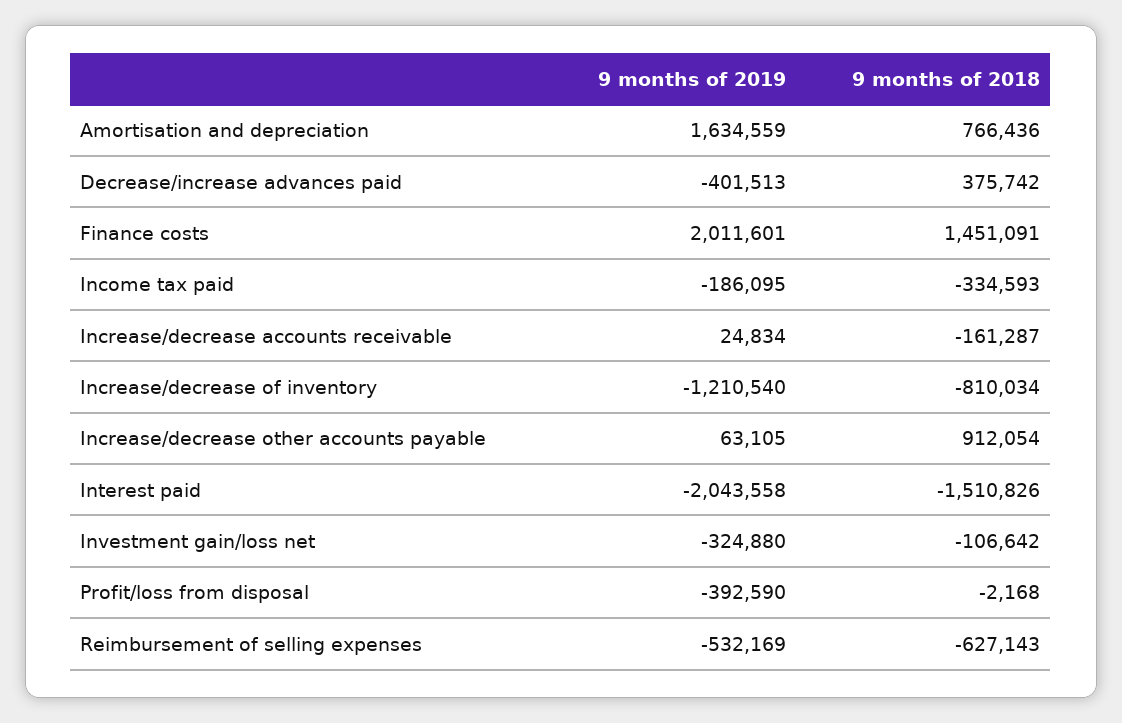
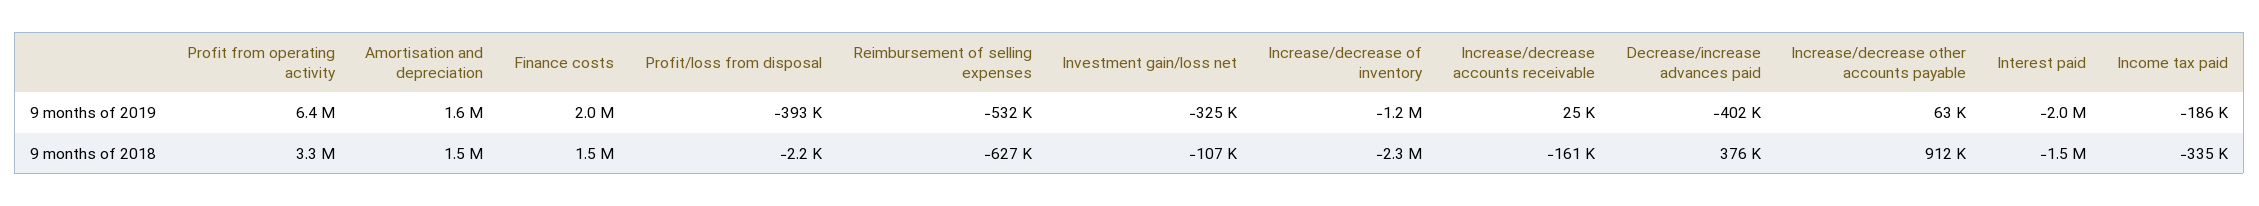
  {
    "9 months of 2019": {
      "Amortisation and depreciation": 1634559,
      "Decrease/increase advances paid": -401513,
      "Finance costs": 2011601,
      "Income tax paid": -186095,
      "Increase/decrease accounts receivable": 24834,
      "Increase/decrease of inventory": -1210540,
      "Increase/decrease other accounts payable": 63105,
      "Interest paid": -2043558,
      "Investment gain/loss net": -324880,
      "Profit/loss from disposal": -392590,
-     "Reimbursement of selling expenses": -532169
+     "Reimbursement of selling expenses": -532169,
+     "Profit from operating activity": 6400000
    },
    "9 months of 2018": {
-     "Amortisation and depreciation": 766436,
+     "Amortisation and depreciation": 1500000,
      "Decrease/increase advances paid": 375742,
      "Finance costs": 1451091,
      "Income tax paid": -334593,
      "Increase/decrease accounts receivable": -161287,
-     "Increase/decrease of inventory": -810034,
+     "Increase/decrease of inventory": -2300000,
      "Increase/decrease other accounts payable": 912054,
      "Interest paid": -1510826,
      "Investment gain/loss net": -106642,
      "Profit/loss from disposal": -2168,
-     "Reimbursement of selling expenses": -627143
+     "Reimbursement of selling expenses": -627143,
+     "Profit from operating activity": 3300000
    }
  }

